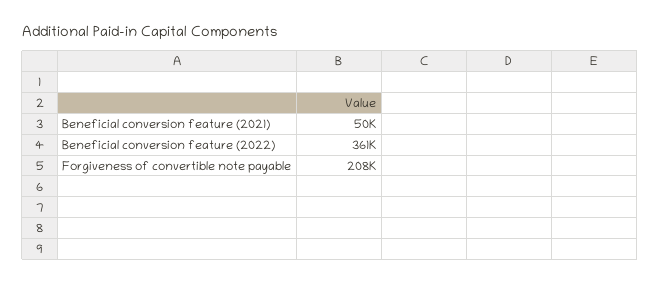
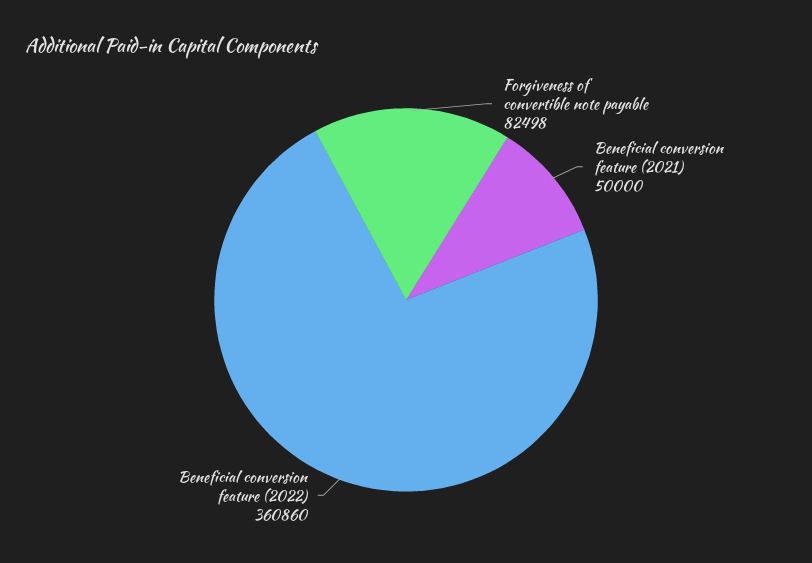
  {
    "Beneficial conversion feature (2021)": 50000,
    "Beneficial conversion feature (2022)": 360860,
-   "Forgiveness of convertible note payable": 208000
+   "Forgiveness of convertible note payable": 82498
  }

